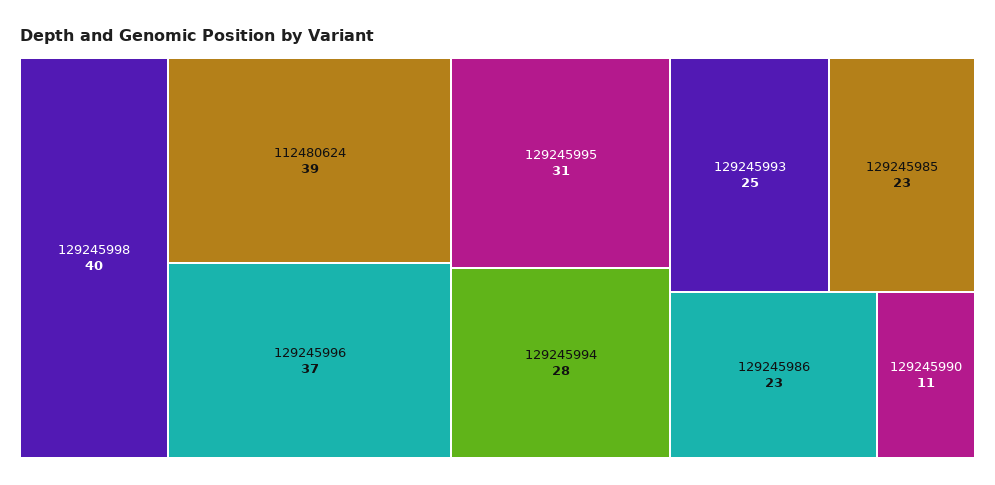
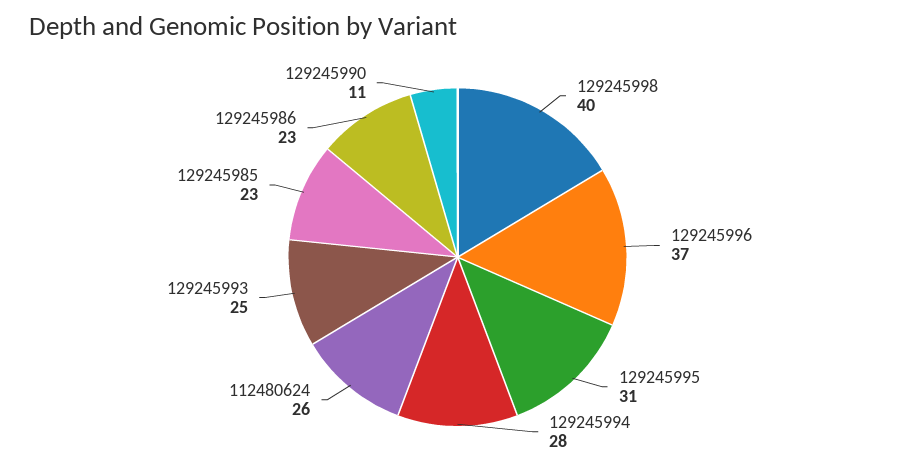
  {
    "129245998": 40,
-   "112480624": 39,
+   "112480624": 26,
    "129245996": 37,
    "129245995": 31,
    "129245994": 28,
    "129245993": 25,
    "129245985": 23,
    "129245986": 23,
    "129245990": 11
  }

